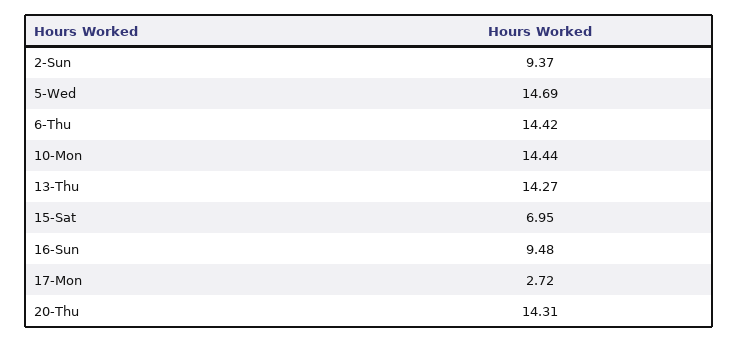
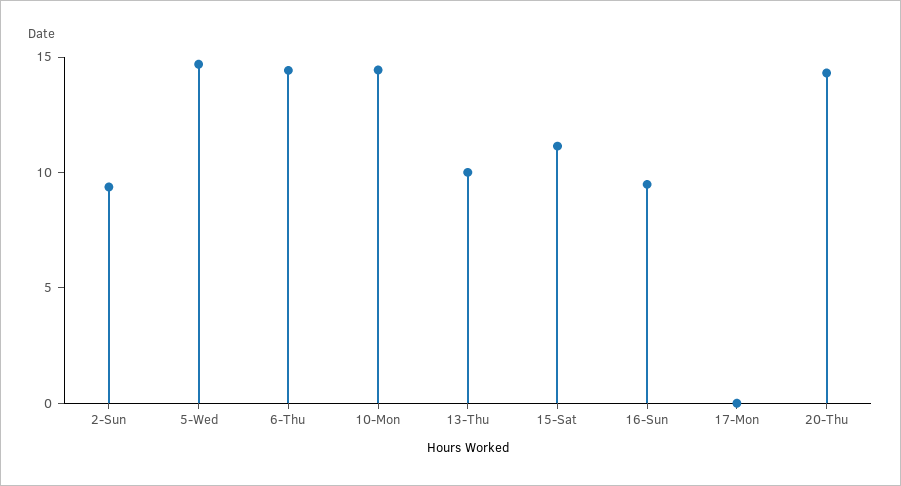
  {
    "2-Sun": 9.37,
    "5-Wed": 14.69,
    "6-Thu": 14.42,
    "10-Mon": 14.44,
-   "13-Thu": 14.27,
+   "13-Thu": 10,
-   "15-Sat": 6.95,
+   "15-Sat": 11,
    "16-Sun": 9.48,
-   "17-Mon": 2.72,
+   "17-Mon": 0,
    "20-Thu": 14.31
  }

